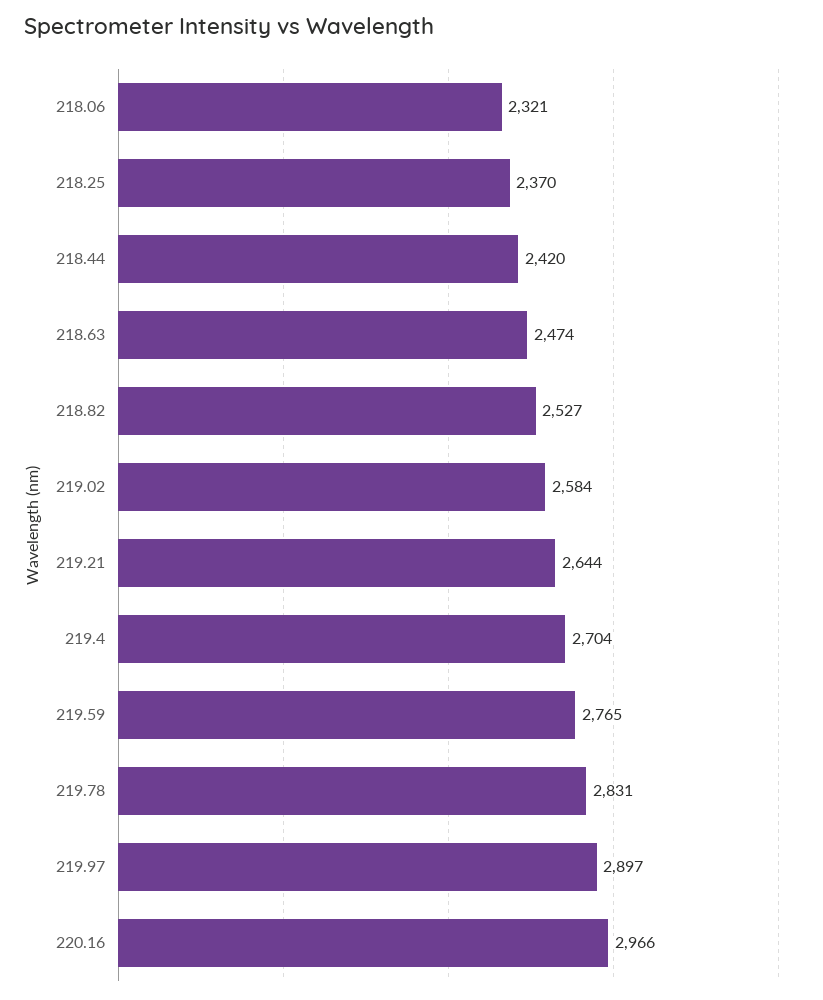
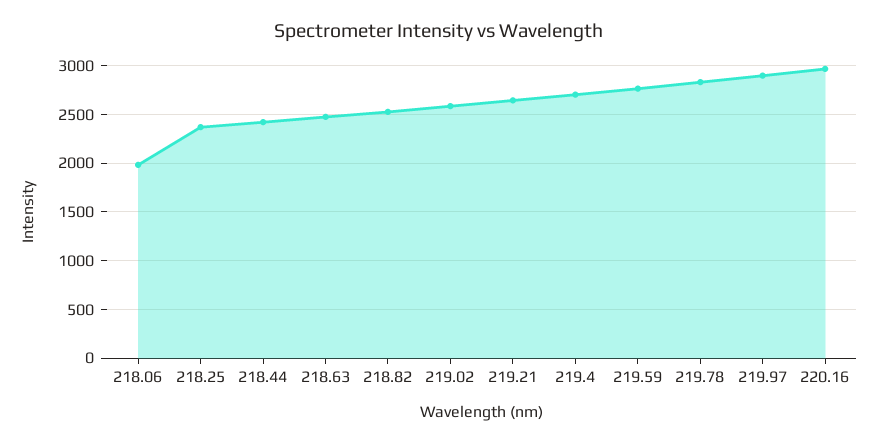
  {
-   "218.06": 2321,
+   "218.06": 2000,
    "218.25": 2370,
    "218.44": 2420,
    "218.63": 2474,
    "218.82": 2527,
    "219.02": 2584,
    "219.21": 2644,
    "219.4": 2704,
    "219.59": 2765,
    "219.78": 2831,
    "219.97": 2897,
    "220.16": 2966
  }

